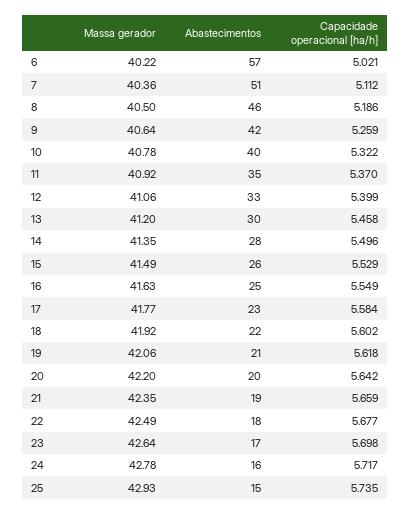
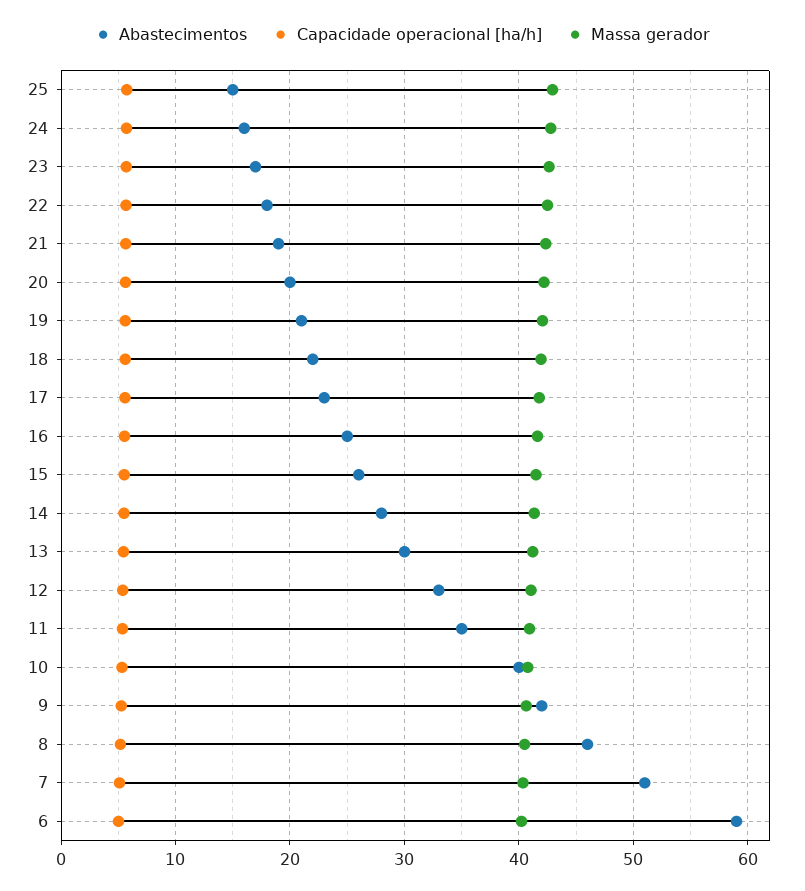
  {
    "Massa gerador": {
      "6": 40.22,
      "7": 40.36,
      "8": 40.5,
      "9": 40.64,
      "10": 40.78,
      "11": 40.92,
      "12": 41.06,
      "13": 41.2,
      "14": 41.35,
      "15": 41.49,
      "16": 41.63,
      "17": 41.77,
      "18": 41.92,
      "19": 42.06,
      "20": 42.2,
      "21": 42.35,
      "22": 42.49,
      "23": 42.64,
      "24": 42.78,
      "25": 42.93
    },
    "Abastecimentos": {
-     "6": 57,
+     "6": 59,
      "7": 51,
      "8": 46,
      "9": 42,
      "10": 40,
      "11": 35,
      "12": 33,
      "13": 30,
      "14": 28,
      "15": 26,
      "16": 25,
      "17": 23,
      "18": 22,
      "19": 21,
      "20": 20,
      "21": 19,
      "22": 18,
      "23": 17,
      "24": 16,
      "25": 15
    },
    "Capacidade operacional [ha/h]": {
      "6": 5.021,
      "7": 5.112,
      "8": 5.186,
      "9": 5.259,
      "10": 5.322,
      "11": 5.37,
      "12": 5.399,
      "13": 5.458,
      "14": 5.496,
      "15": 5.529,
      "16": 5.549,
      "17": 5.584,
      "18": 5.602,
      "19": 5.618,
      "20": 5.642,
      "21": 5.659,
      "22": 5.677,
      "23": 5.698,
      "24": 5.717,
      "25": 5.735
    }
  }

